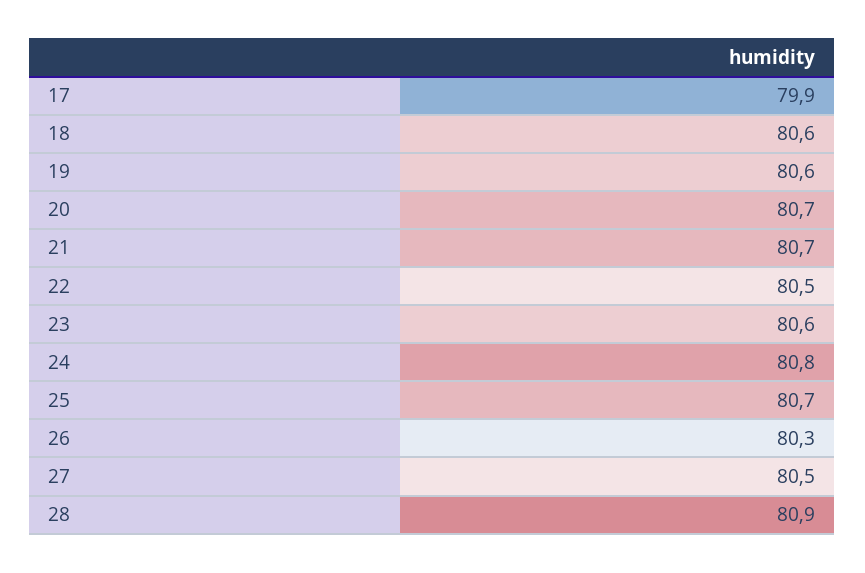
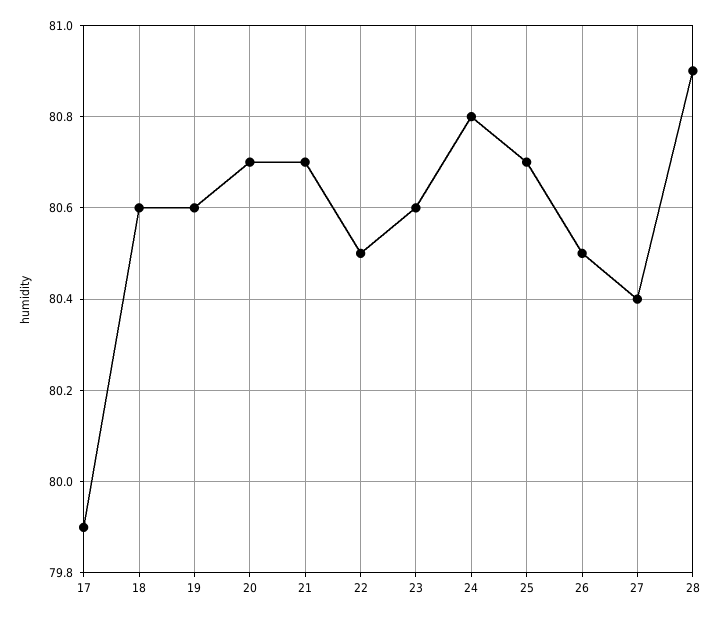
  {
    "17": 79.9,
    "18": 80.6,
    "19": 80.6,
    "20": 80.7,
    "21": 80.7,
    "22": 80.5,
    "23": 80.6,
    "24": 80.8,
    "25": 80.7,
-   "26": 80.3,
+   "26": 80.5,
-   "27": 80.5,
+   "27": 80.4,
    "28": 80.9
  }

